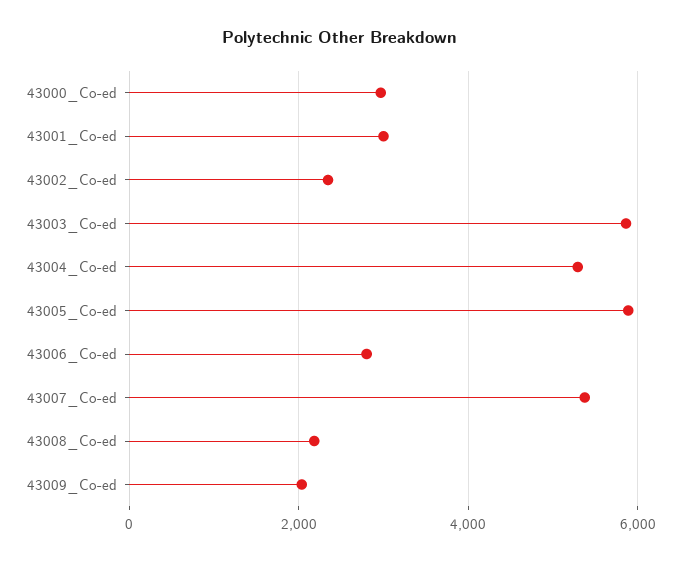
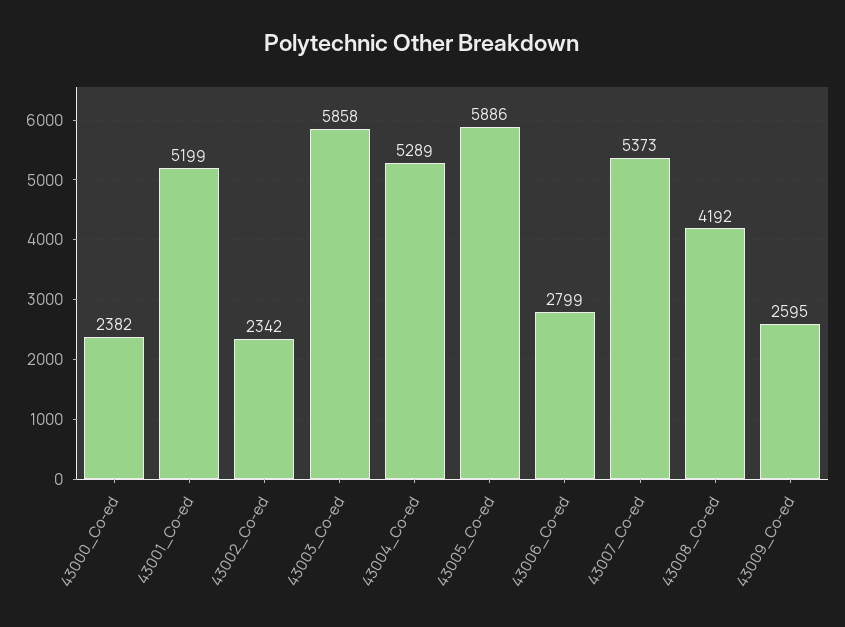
  {
-   "43000_Co-ed": 3000,
+   "43000_Co-ed": 2382,
-   "43001_Co-ed": 3000,
+   "43001_Co-ed": 5199,
    "43002_Co-ed": 2342,
    "43003_Co-ed": 5858,
    "43004_Co-ed": 5289,
    "43005_Co-ed": 5886,
    "43006_Co-ed": 2799,
    "43007_Co-ed": 5373,
-   "43008_Co-ed": 2200,
+   "43008_Co-ed": 4192,
-   "43009_Co-ed": 2000
+   "43009_Co-ed": 2595
  }

